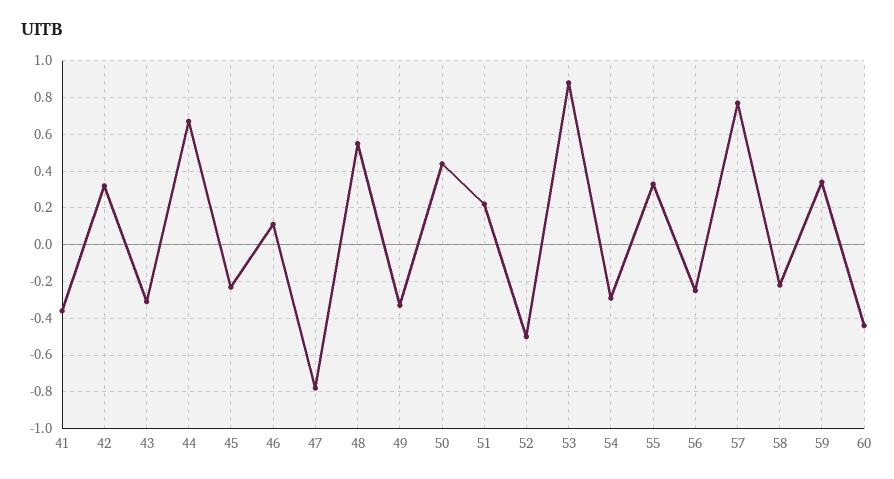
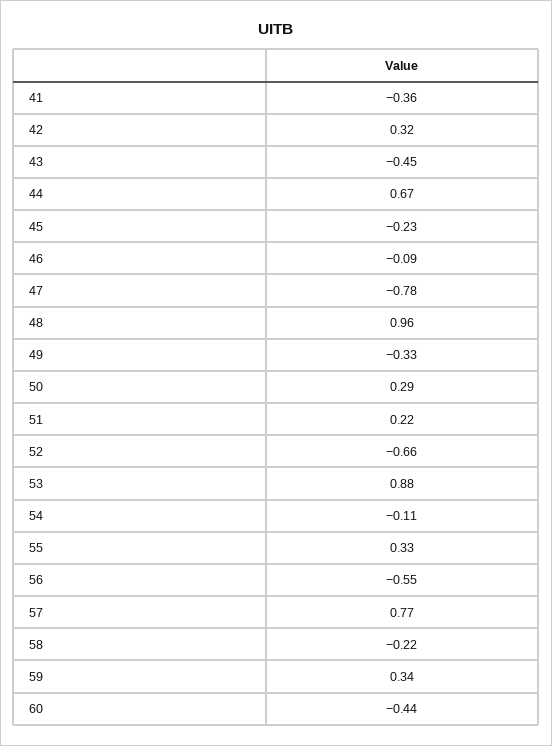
  {
    "41": -0.36,
    "42": 0.32,
-   "43": -0.3,
+   "43": -0.45,
    "44": 0.67,
    "45": -0.23,
-   "46": 0.1,
+   "46": -0.09,
    "47": -0.78,
-   "48": 0.55,
+   "48": 0.96,
    "49": -0.33,
-   "50": 0.45,
+   "50": 0.29,
    "51": 0.22,
-   "52": -0.5,
+   "52": -0.66,
    "53": 0.88,
-   "54": -0.3,
+   "54": -0.11,
    "55": 0.33,
-   "56": -0.25,
+   "56": -0.55,
    "57": 0.77,
    "58": -0.22,
    "59": 0.34,
    "60": -0.44
  }

